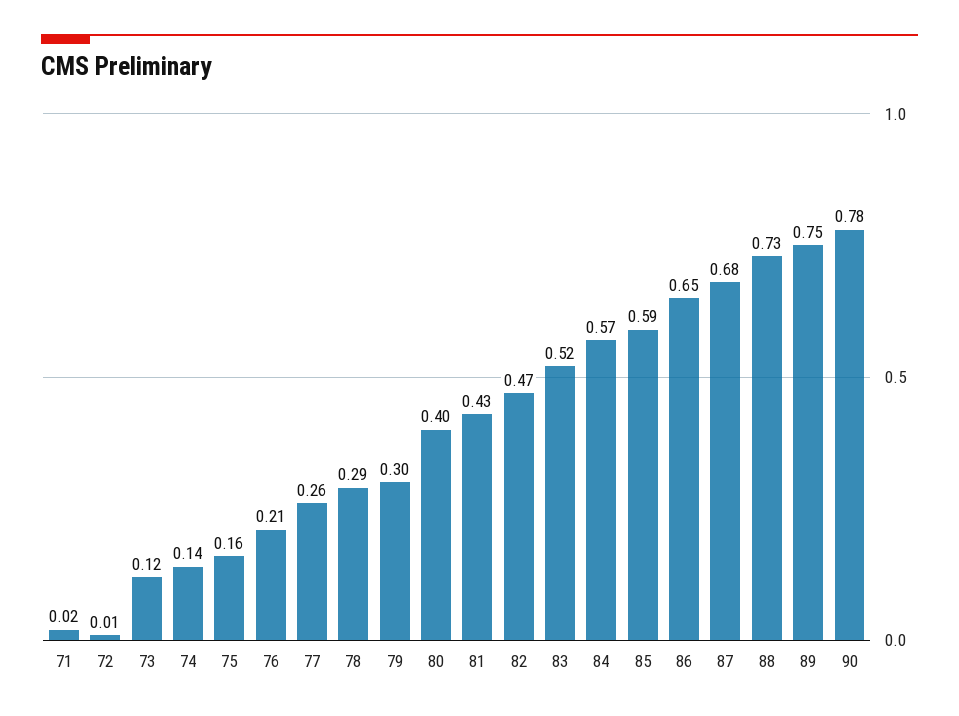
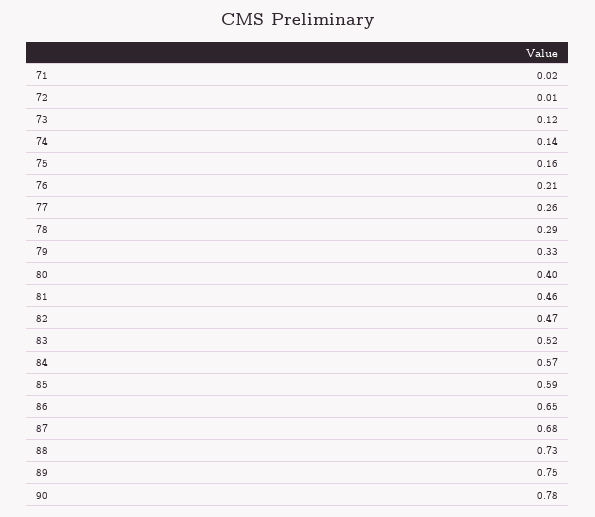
  {
    "71": 0.02,
    "72": 0.01,
    "73": 0.12,
    "74": 0.14,
    "75": 0.16,
    "76": 0.21,
    "77": 0.26,
    "78": 0.29,
-   "79": 0.3,
+   "79": 0.33,
    "80": 0.4,
-   "81": 0.43,
+   "81": 0.46,
    "82": 0.47,
    "83": 0.52,
    "84": 0.57,
    "85": 0.59,
    "86": 0.65,
    "87": 0.68,
    "88": 0.73,
    "89": 0.75,
    "90": 0.78
  }

